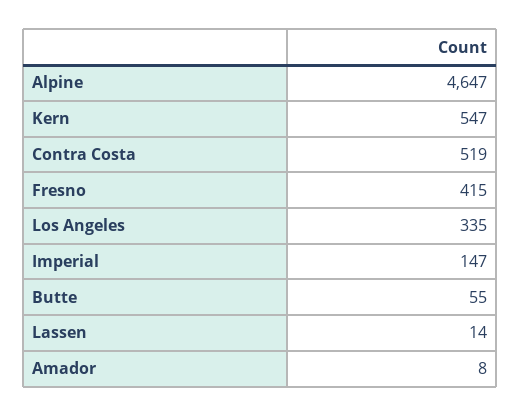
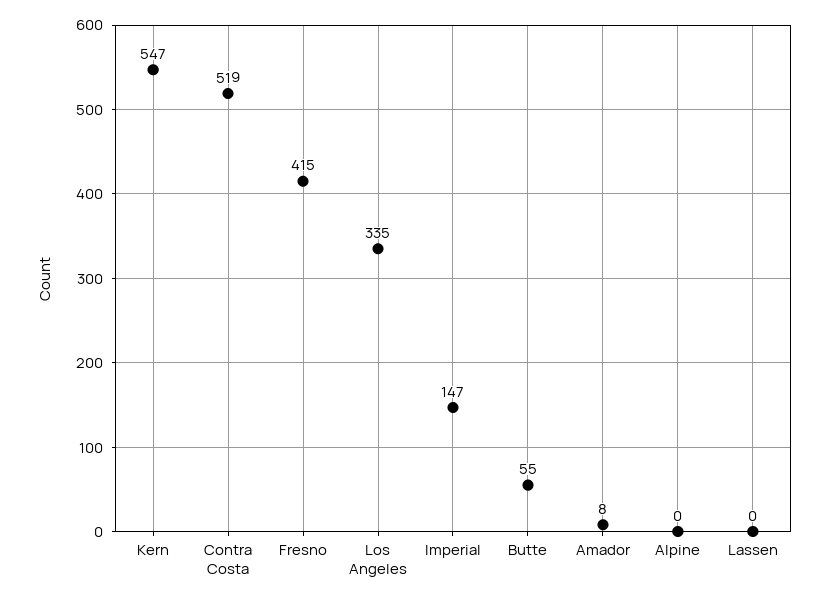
  {
-   "Alpine": 4647,
+   "Alpine": 0,
    "Kern": 547,
    "Contra Costa": 519,
    "Fresno": 415,
    "Los Angeles": 335,
    "Imperial": 147,
    "Butte": 55,
-   "Lassen": 14,
+   "Lassen": 0,
    "Amador": 8
  }

